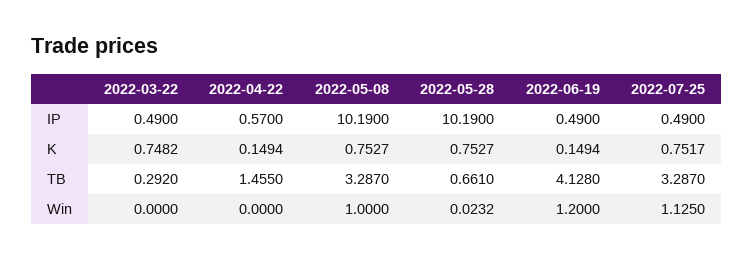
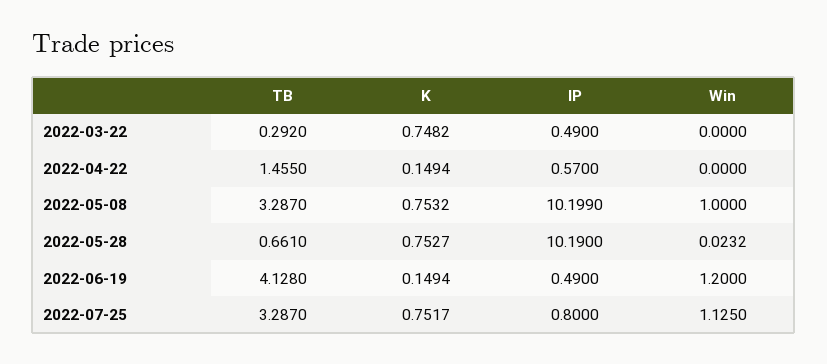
  {
    "2022-03-22": {
      "IP": 0.49,
      "K": 0.7482,
      "TB": 0.292,
      "Win": 0
    },
    "2022-04-22": {
      "IP": 0.57,
      "K": 0.1494,
      "TB": 1.455,
      "Win": 0
    },
    "2022-05-08": {
-     "IP": 10.19,
+     "IP": 10.199,
-     "K": 0.7527,
+     "K": 0.7532,
      "TB": 3.287,
      "Win": 1
    },
    "2022-05-28": {
      "IP": 10.19,
      "K": 0.7527,
      "TB": 0.661,
      "Win": 0.0232
    },
    "2022-06-19": {
      "IP": 0.49,
      "K": 0.1494,
      "TB": 4.128,
      "Win": 1.2
    },
    "2022-07-25": {
-     "IP": 0.49,
+     "IP": 0.8,
      "K": 0.7517,
      "TB": 3.287,
      "Win": 1.125
    }
  }

